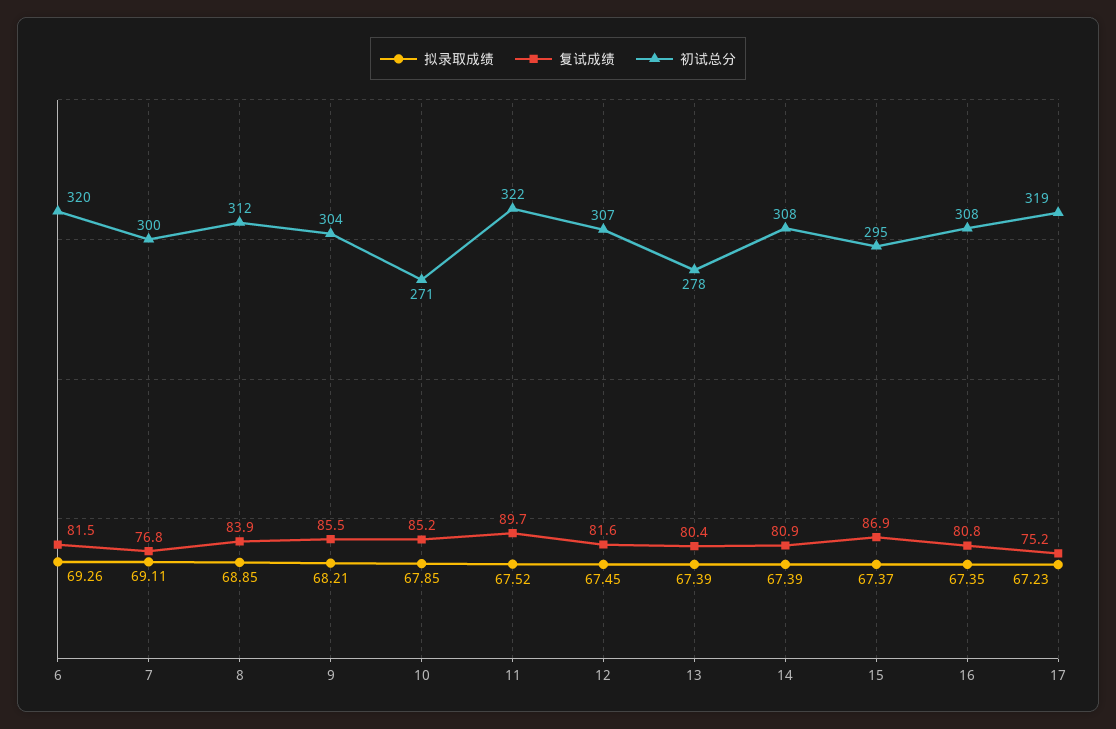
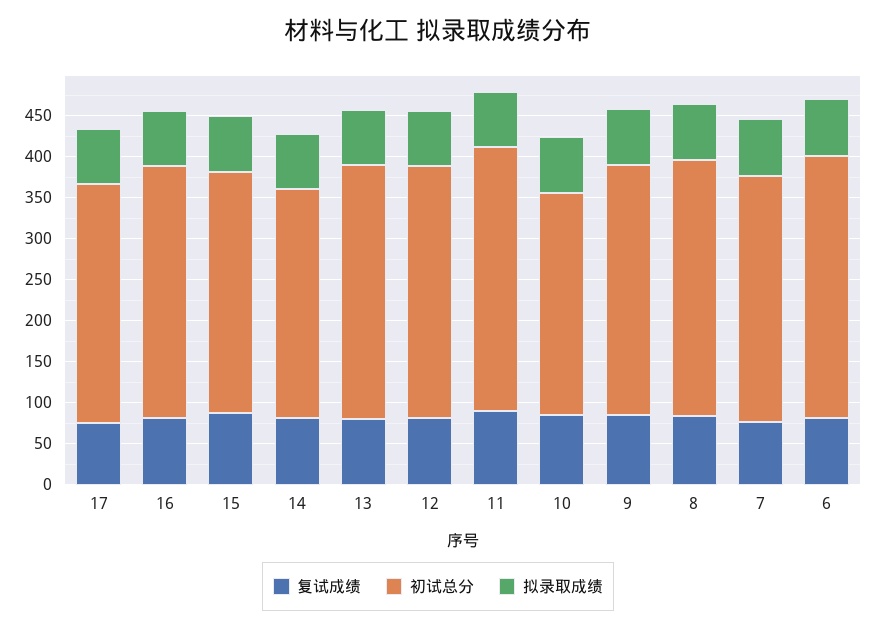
  {
    "拟录取成绩": {
      "6": 69.26,
      "7": 69.11,
      "8": 68.85,
      "9": 68.21,
      "10": 67.85,
      "11": 67.52,
      "12": 67.45,
      "13": 67.39,
      "14": 67.39,
      "15": 67.37,
      "16": 67.35,
      "17": 67.23
    },
    "复试成绩": {
      "6": 81.5,
      "7": 76.8,
      "8": 83.9,
      "9": 85.5,
      "10": 85.2,
      "11": 89.7,
      "12": 81.6,
      "13": 80.4,
      "14": 80.9,
      "15": 86.9,
      "16": 80.8,
      "17": 75.2
    },
    "初试总分": {
      "6": 320,
      "7": 300,
      "8": 312,
      "9": 304,
      "10": 271,
      "11": 322,
      "12": 307,
-     "13": 278,
+     "13": 310,
-     "14": 308,
+     "14": 280,
      "15": 295,
      "16": 308,
-     "17": 319
+     "17": 290
    }
  }

